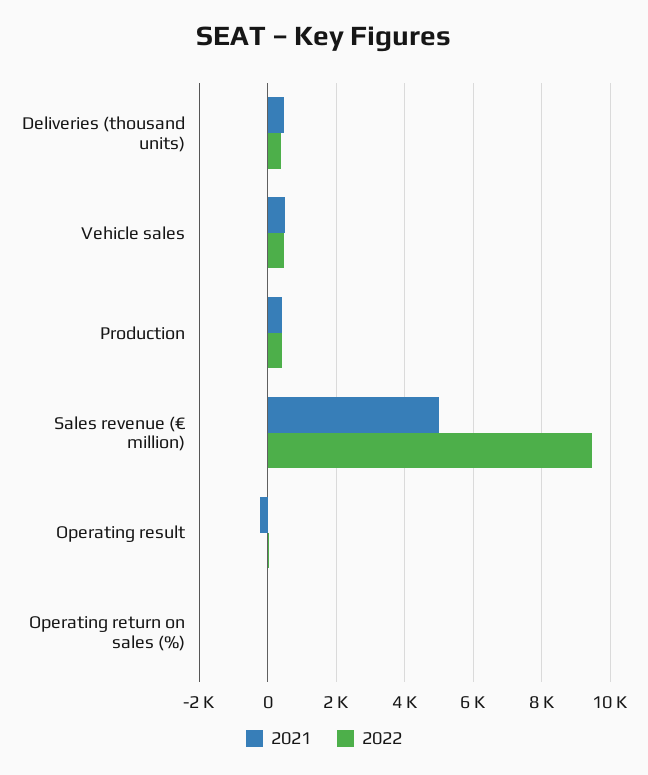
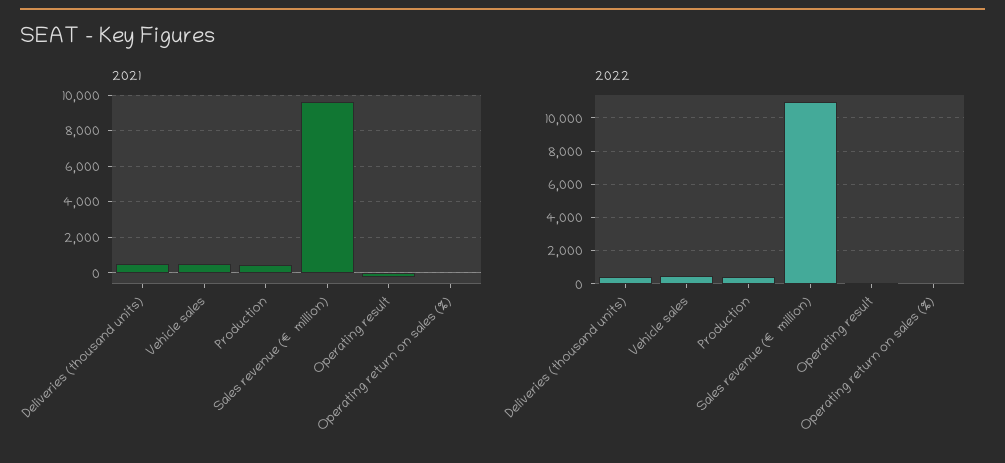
  {
    "2021": {
      "Deliveries (thousand units)": 400,
      "Vehicle sales": 400,
      "Production": 400,
-     "Sales revenue (€ million)": 5000,
+     "Sales revenue (€ million)": 9500,
      "Operating result": -200,
      "Operating return on sales (%)": 0
    },
    "2022": {
      "Deliveries (thousand units)": 400,
      "Vehicle sales": 400,
      "Production": 400,
-     "Sales revenue (€ million)": 9400,
+     "Sales revenue (€ million)": 11000,
      "Operating result": 0,
      "Operating return on sales (%)": 0
    }
  }

